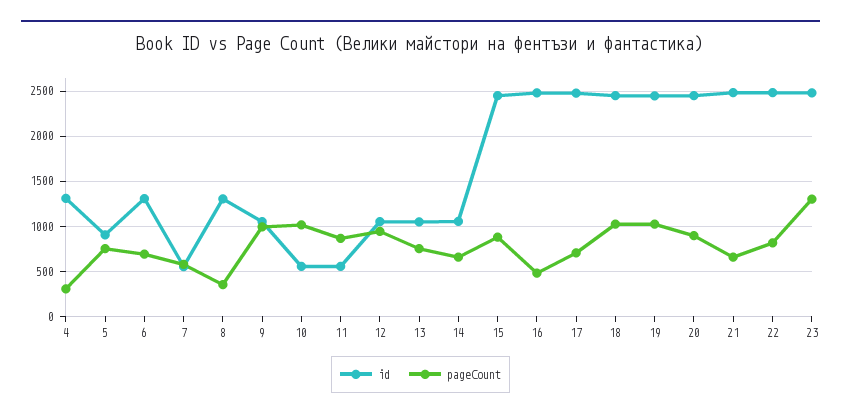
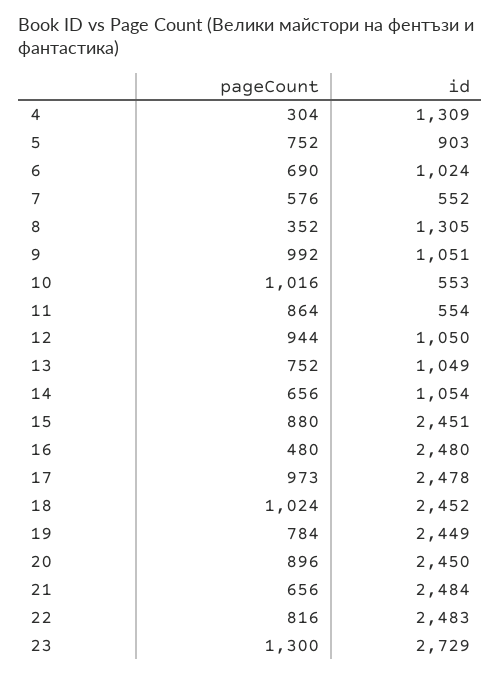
  {
    "id": {
      "4": 1309,
      "5": 903,
-     "6": 1300,
+     "6": 1024,
      "7": 552,
      "8": 1305,
      "9": 1051,
      "10": 553,
      "11": 554,
      "12": 1050,
      "13": 1049,
      "14": 1054,
      "15": 2451,
      "16": 2480,
      "17": 2478,
      "18": 2452,
      "19": 2449,
      "20": 2450,
      "21": 2484,
      "22": 2483,
-     "23": 2500
+     "23": 2729
    },
    "pageCount": {
      "4": 304,
      "5": 752,
      "6": 690,
      "7": 576,
      "8": 352,
      "9": 992,
      "10": 1016,
      "11": 864,
      "12": 944,
      "13": 752,
      "14": 656,
      "15": 880,
      "16": 480,
-     "17": 700,
+     "17": 973,
      "18": 1024,
-     "19": 1000,
+     "19": 784,
      "20": 896,
      "21": 656,
      "22": 816,
      "23": 1300
    }
  }

